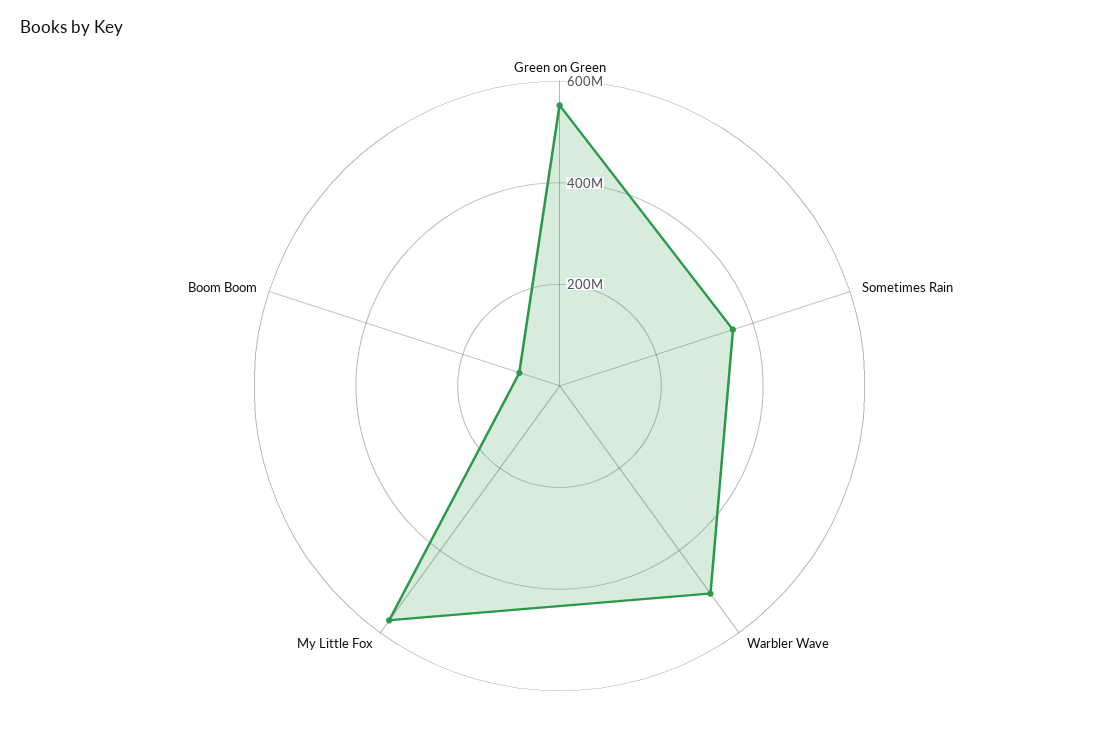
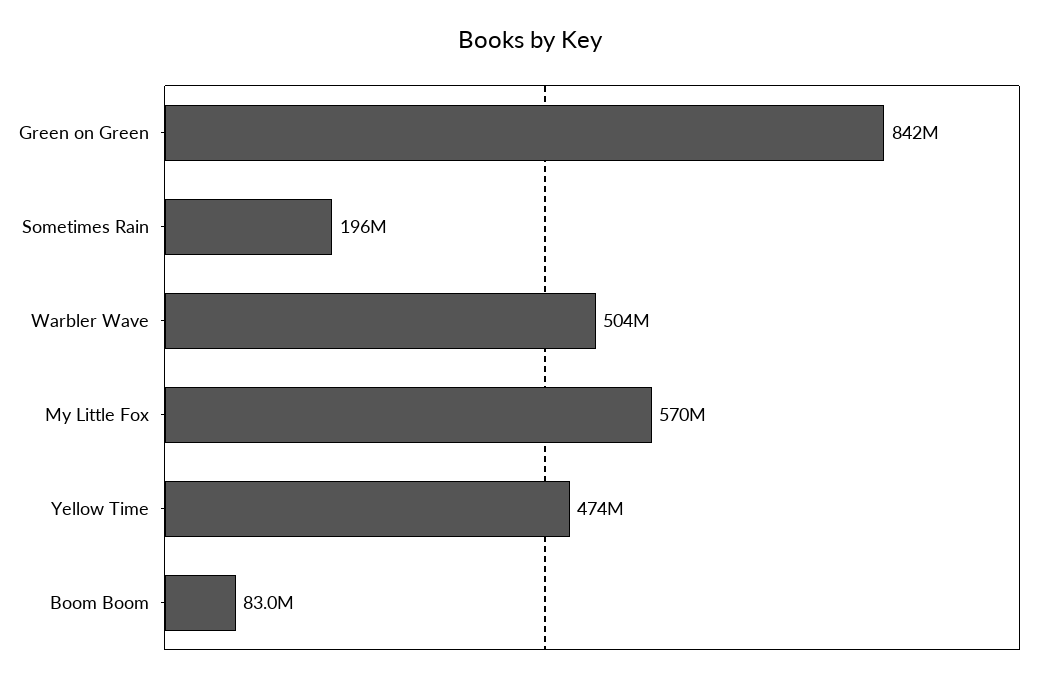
  {
-   "Green on Green": 550000000,
+   "Green on Green": 842000000,
-   "Sometimes Rain": 350000000,
+   "Sometimes Rain": 196000000,
    "Warbler Wave": 504000000,
    "My Little Fox": 570000000,
-   "Boom Boom": 83000000
+   "Boom Boom": 83000000,
+   "Yellow Time": 474000000
  }

